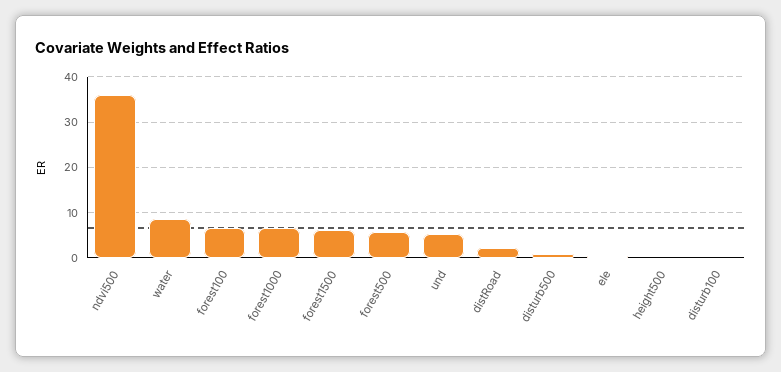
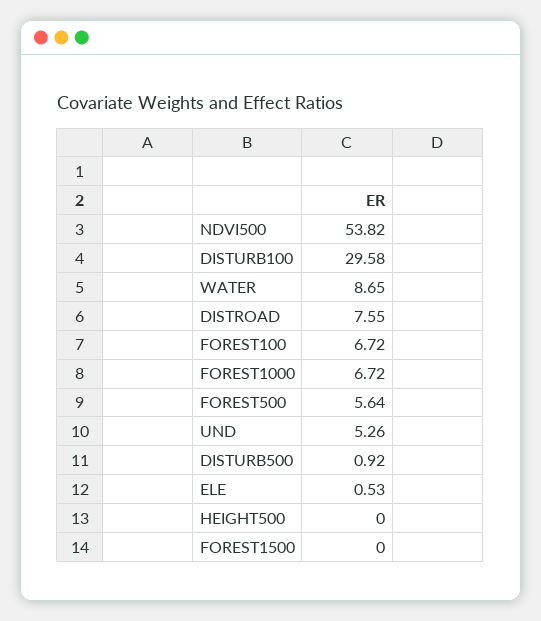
  {
-   "ndvi500": 36,
+   "ndvi500": 53.82,
    "water": 8.65,
    "forest100": 6.72,
    "forest1000": 6.72,
-   "forest1500": 6,
+   "forest1500": 0,
    "forest500": 5.64,
    "und": 5.26,
-   "distRoad": 2,
+   "distRoad": 7.55,
    "disturb500": 0.92,
    "ele": 0.53,
    "height500": 0,
-   "disturb100": 0
+   "disturb100": 29.58
  }

